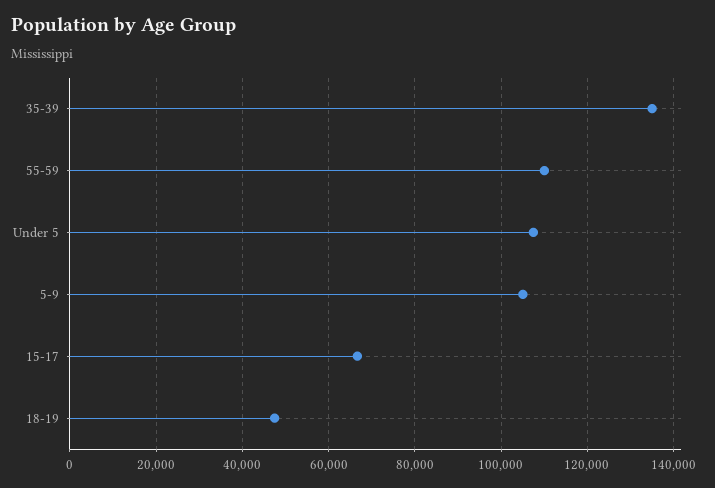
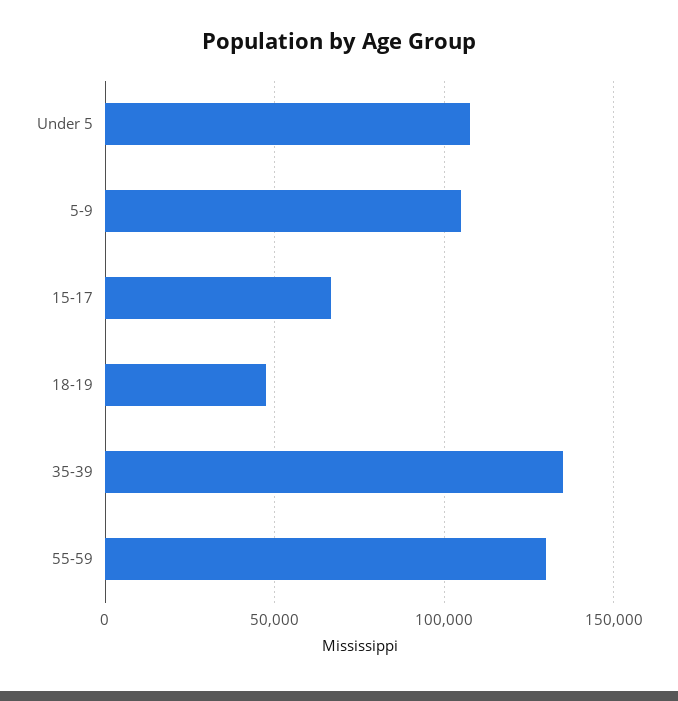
  {
    "35-39": 136000,
-   "55-59": 110000,
+   "55-59": 130000,
    "Under 5": 108000,
    "5-9": 106000,
    "15-17": 66000,
    "18-19": 48000
  }

